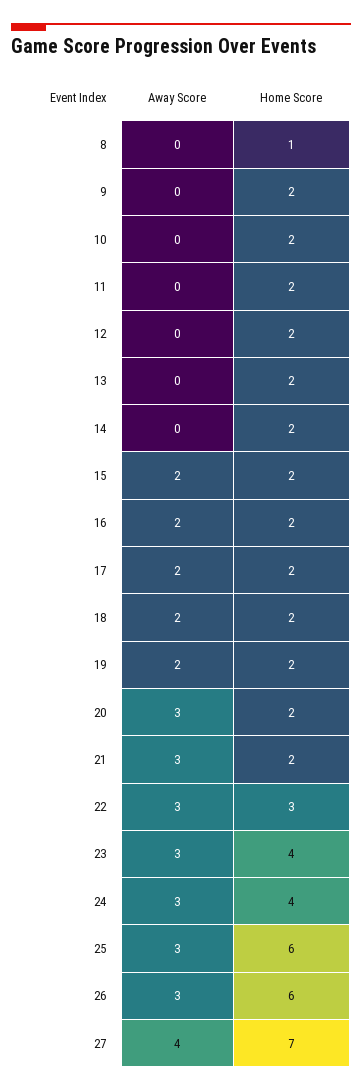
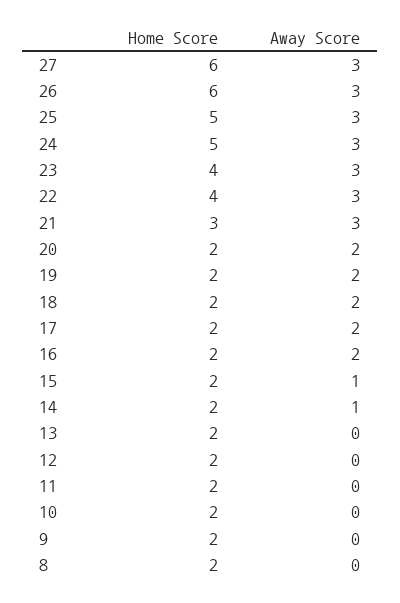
  {
    "Away Score": {
      "8": 0,
      "9": 0,
      "10": 0,
      "11": 0,
      "12": 0,
      "13": 0,
-     "14": 0,
+     "14": 1,
-     "15": 2,
+     "15": 1,
      "16": 2,
      "17": 2,
      "18": 2,
      "19": 2,
-     "20": 3,
+     "20": 2,
      "21": 3,
      "22": 3,
      "23": 3,
      "24": 3,
      "25": 3,
      "26": 3,
-     "27": 4
+     "27": 3
    },
    "Home Score": {
-     "8": 1,
+     "8": 2,
      "9": 2,
      "10": 2,
      "11": 2,
      "12": 2,
      "13": 2,
      "14": 2,
      "15": 2,
      "16": 2,
      "17": 2,
      "18": 2,
      "19": 2,
      "20": 2,
-     "21": 2,
+     "21": 3,
-     "22": 3,
+     "22": 4,
      "23": 4,
-     "24": 4,
+     "24": 5,
-     "25": 6,
+     "25": 5,
      "26": 6,
-     "27": 7
+     "27": 6
    }
  }

